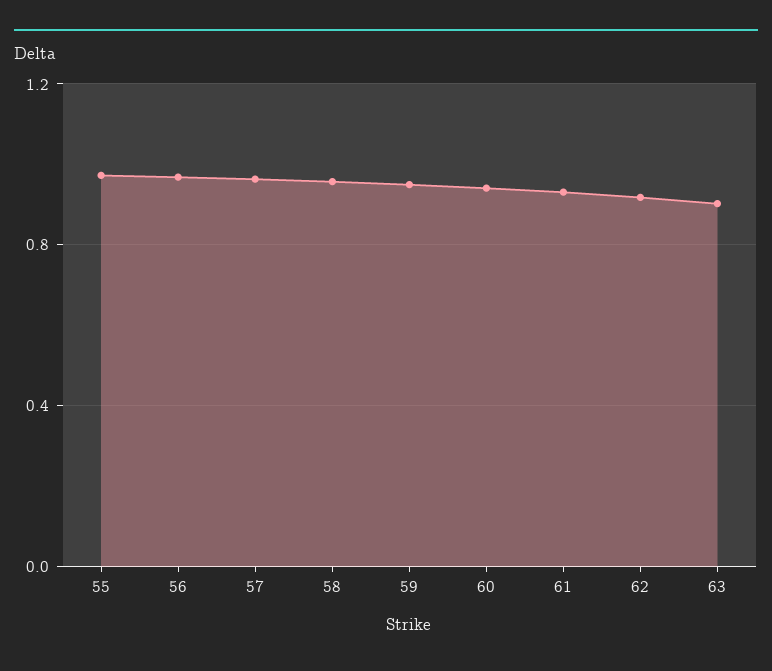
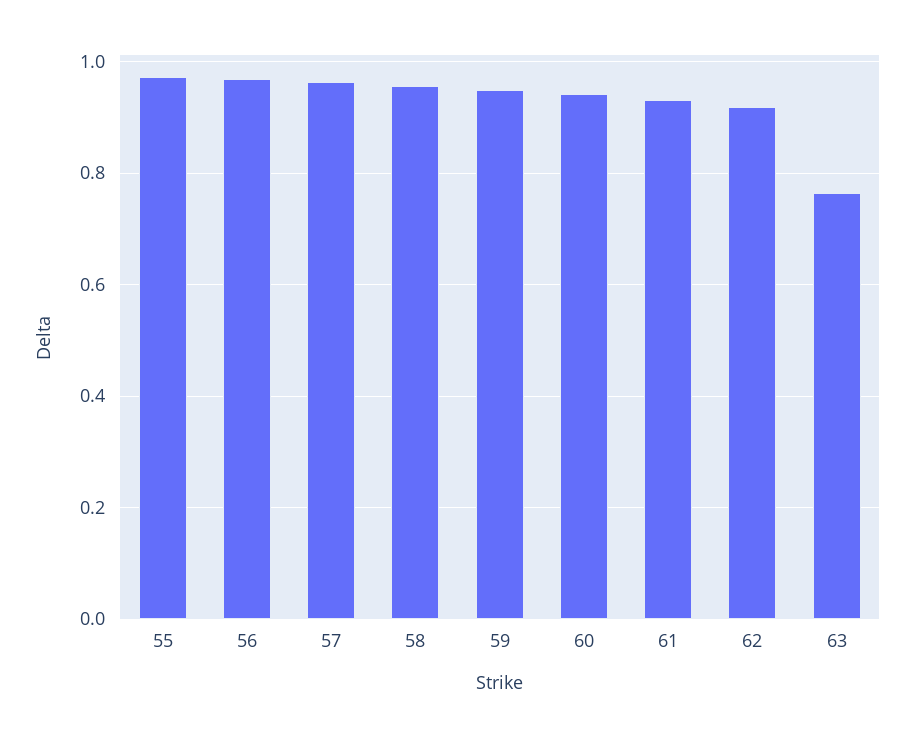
  {
    "55": 0.98,
    "56": 0.96,
    "57": 0.96,
    "58": 0.96,
    "59": 0.94,
    "60": 0.94,
    "61": 0.94,
    "62": 0.92,
-   "63": 0.9
+   "63": 0.76
  }

